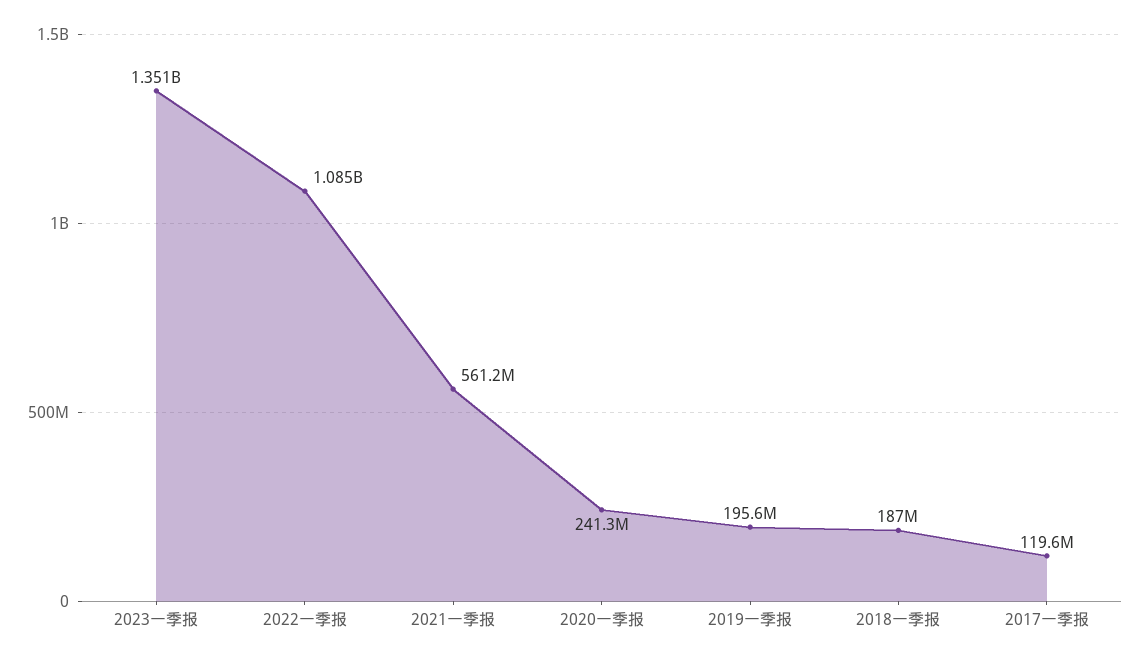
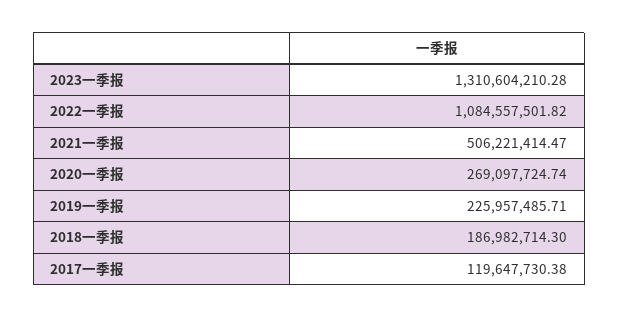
  {
-   "2023一季报": 1351000000,
+   "2023一季报": 1310604210.28,
    "2022一季报": 1084557501.82,
-   "2021一季报": 561200000,
+   "2021一季报": 506221414.47,
-   "2020一季报": 241300000,
+   "2020一季报": 269097724.74,
-   "2019一季报": 195600000,
+   "2019一季报": 225957485.71,
    "2018一季报": 186982714.3,
    "2017一季报": 119647730.38
  }

